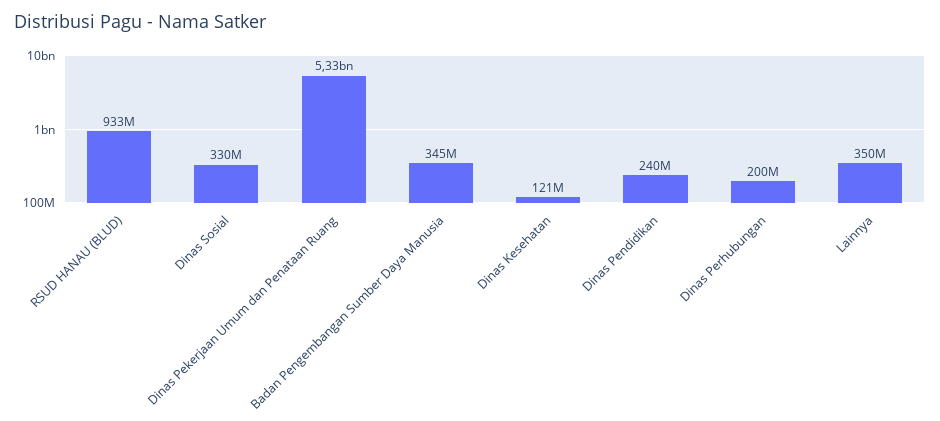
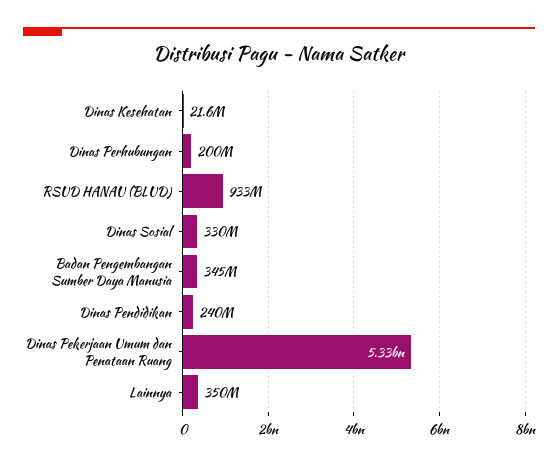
  {
    "RSUD HANAU (BLUD)": 933000000,
    "Dinas Sosial": 330000000,
    "Dinas Pekerjaan Umum dan Penataan Ruang": 5330000000,
    "Badan Pengembangan Sumber Daya Manusia": 345000000,
-   "Dinas Kesehatan": 121000000,
+   "Dinas Kesehatan": 21600000,
    "Dinas Pendidikan": 240000000,
    "Dinas Perhubungan": 200000000,
    "Lainnya": 350000000
  }

